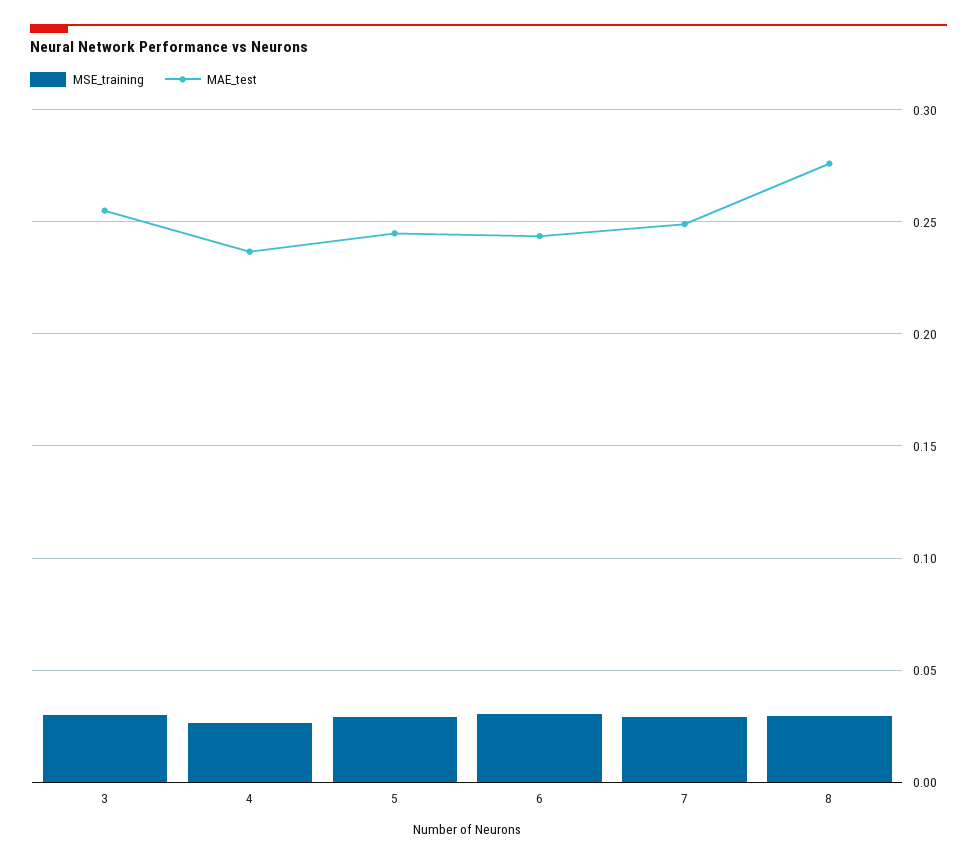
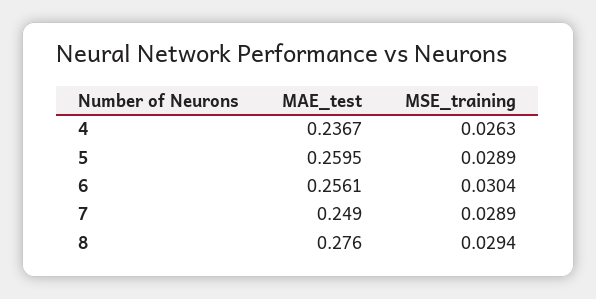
  {
    "MSE_training": {
-     "3": 0.03,
      "4": 0.0263,
      "5": 0.0289,
      "6": 0.0304,
      "7": 0.0289,
      "8": 0.0294
    },
    "MAE_test": {
-     "3": 0.255,
      "4": 0.2367,
-     "5": 0.245,
+     "5": 0.2595,
-     "6": 0.245,
+     "6": 0.2561,
      "7": 0.249,
      "8": 0.276
    }
  }

